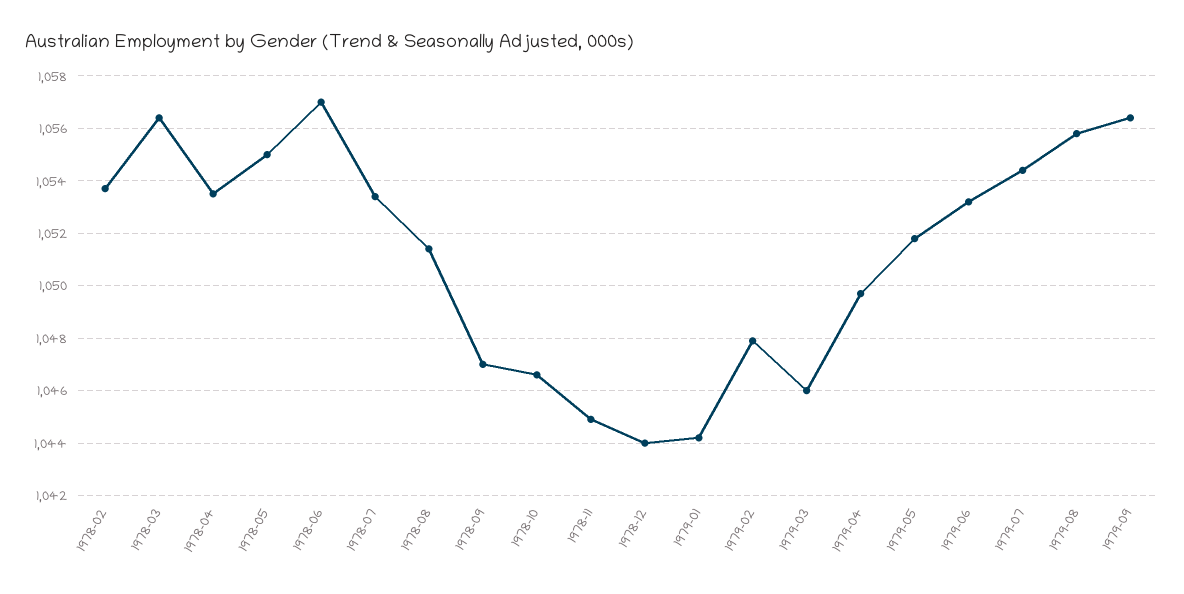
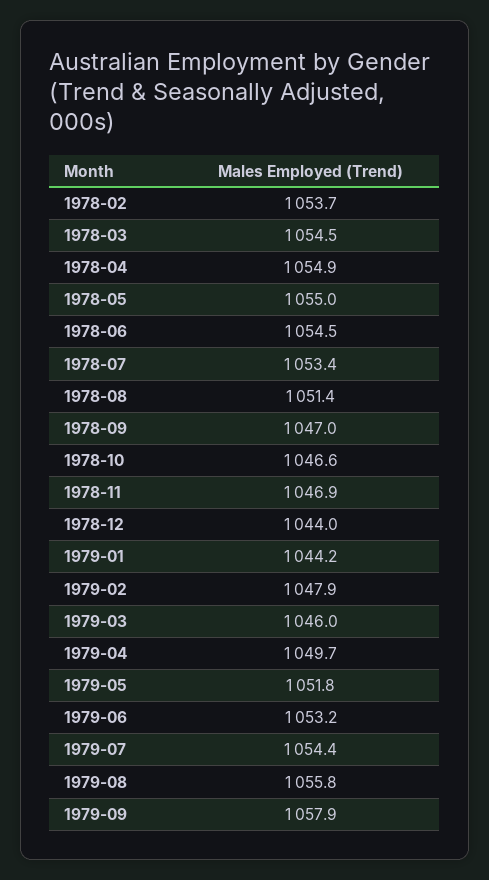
  {
    "1978-02": 1053.7,
-   "1978-03": 1056.5,
+   "1978-03": 1054.5,
-   "1978-04": 1053.5,
+   "1978-04": 1054.9,
    "1978-05": 1055,
-   "1978-06": 1057,
+   "1978-06": 1054.5,
    "1978-07": 1053.4,
    "1978-08": 1051.4,
    "1978-09": 1047,
    "1978-10": 1046.6,
-   "1978-11": 1045,
+   "1978-11": 1046.9,
    "1978-12": 1044,
    "1979-01": 1044.2,
    "1979-02": 1047.9,
    "1979-03": 1046,
    "1979-04": 1049.7,
    "1979-05": 1051.8,
    "1979-06": 1053.2,
    "1979-07": 1054.4,
    "1979-08": 1055.8,
-   "1979-09": 1056.5
+   "1979-09": 1057.9
  }

